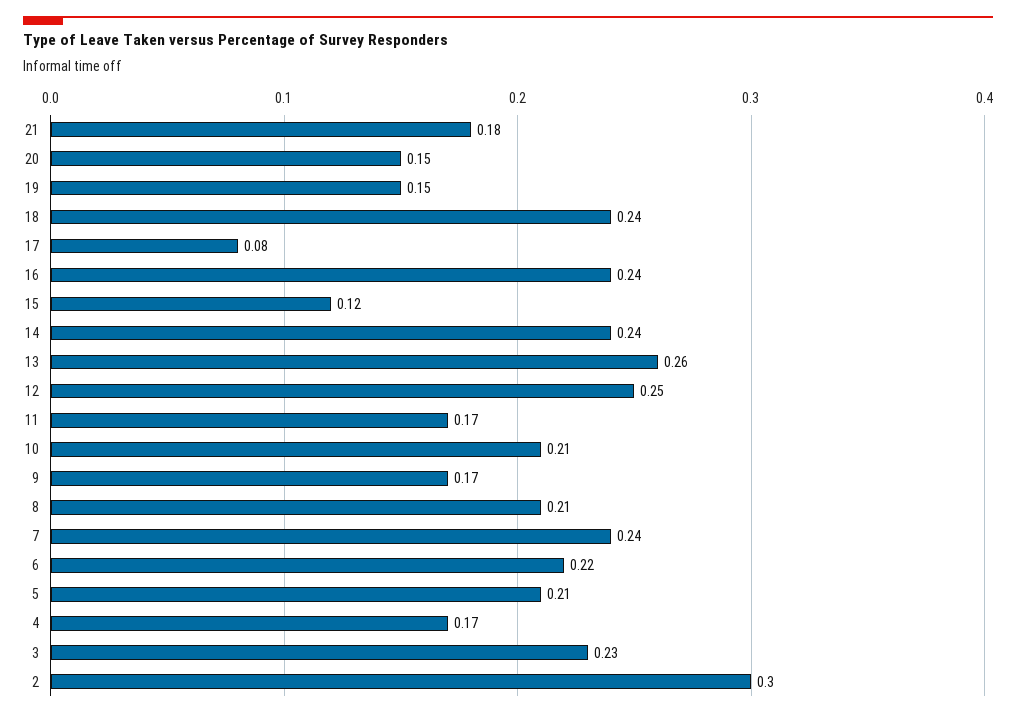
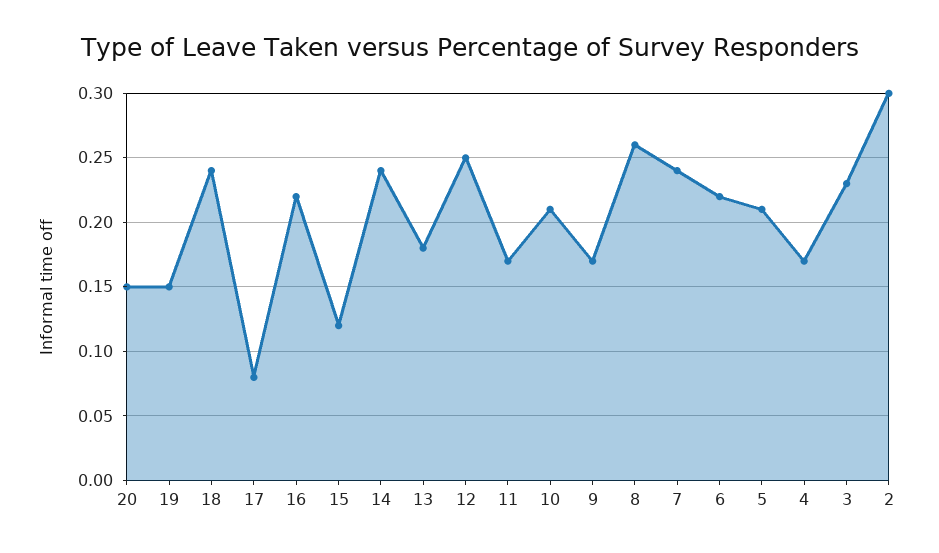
  {
-   "21": 0.18,
    "20": 0.15,
    "19": 0.15,
    "18": 0.24,
    "17": 0.08,
-   "16": 0.24,
+   "16": 0.22,
    "15": 0.12,
    "14": 0.24,
-   "13": 0.26,
+   "13": 0.18,
    "12": 0.25,
    "11": 0.17,
    "10": 0.21,
    "9": 0.17,
-   "8": 0.21,
+   "8": 0.26,
    "7": 0.24,
    "6": 0.22,
    "5": 0.21,
    "4": 0.17,
    "3": 0.23,
    "2": 0.3
  }

